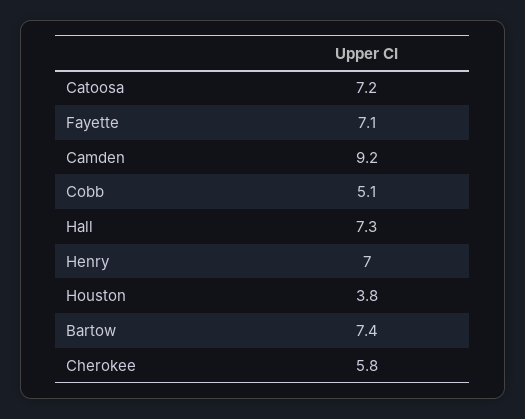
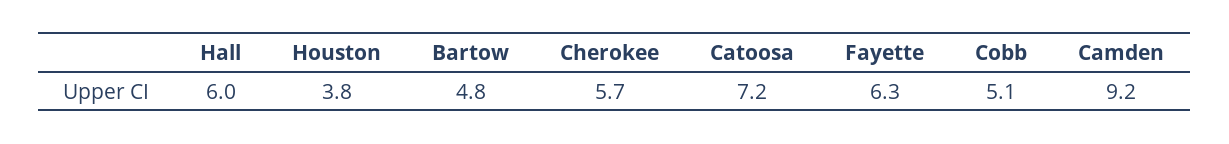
  {
    "Catoosa": 7.2,
-   "Fayette": 7.1,
+   "Fayette": 6.3,
    "Camden": 9.2,
    "Cobb": 5.1,
-   "Hall": 7.3,
+   "Hall": 6,
-   "Henry": 7,
    "Houston": 3.8,
-   "Bartow": 7.4,
+   "Bartow": 4.8,
-   "Cherokee": 5.8
+   "Cherokee": 5.7
  }

